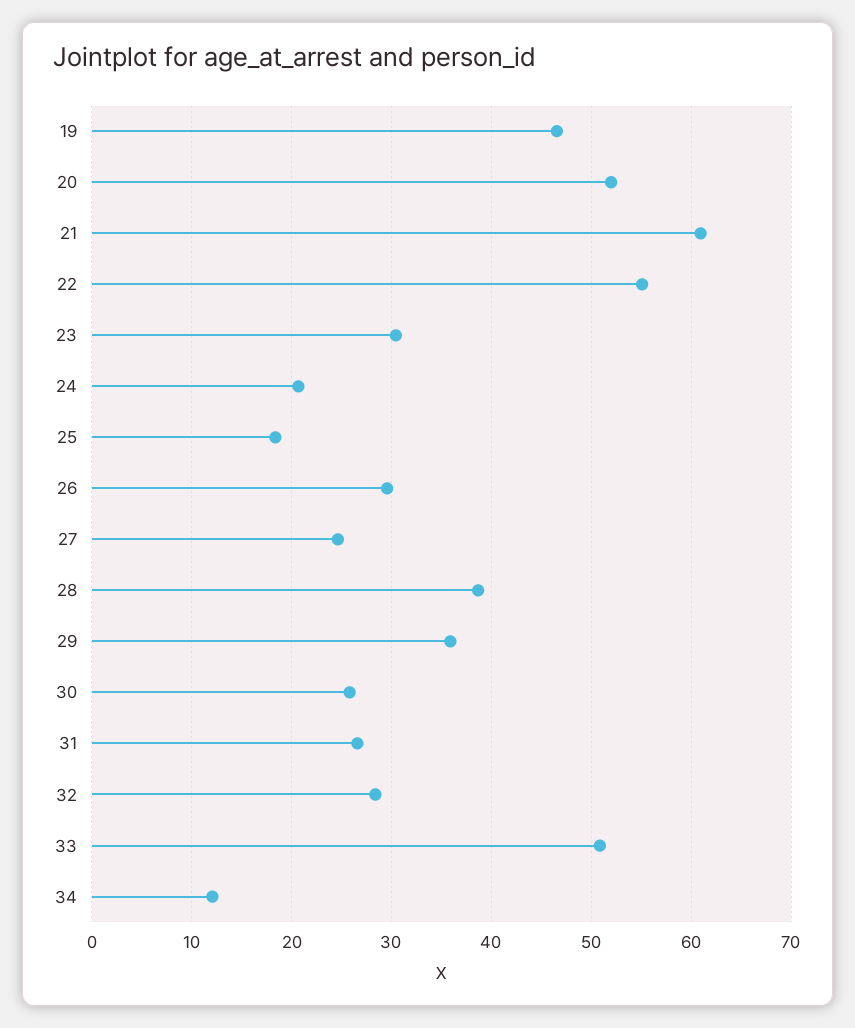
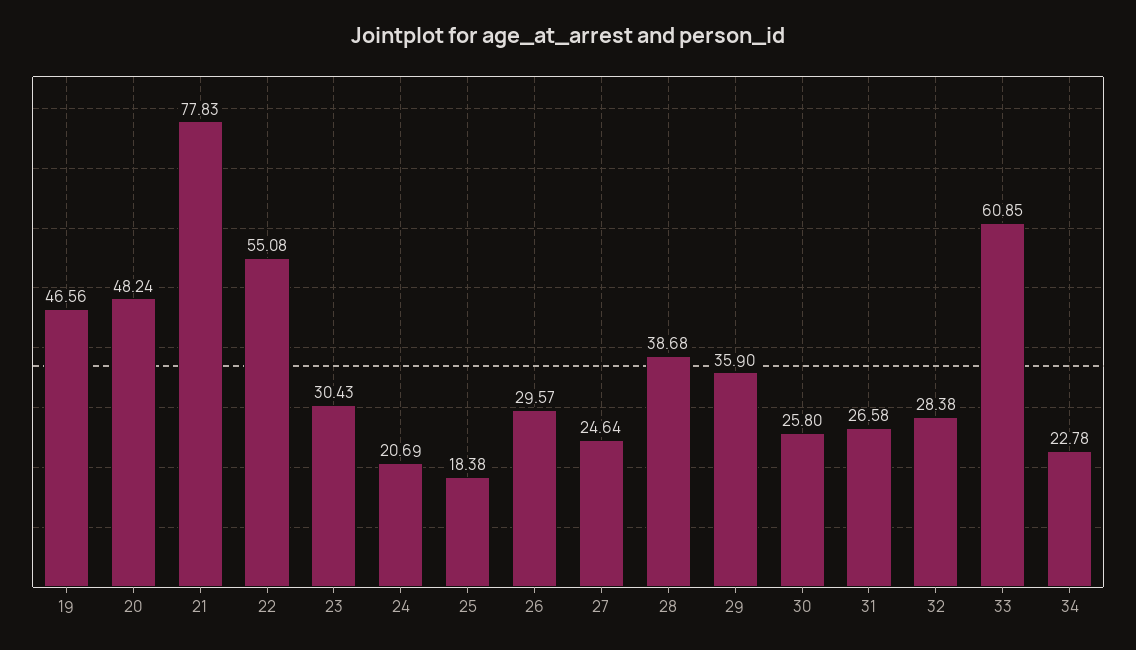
  {
    "19": 46.56,
-   "20": 52,
+   "20": 48.24,
-   "21": 61,
+   "21": 77.83,
    "22": 55.08,
    "23": 30.43,
    "24": 20.69,
    "25": 18.38,
    "26": 29.57,
    "27": 24.64,
    "28": 38.68,
    "29": 35.9,
    "30": 25.8,
    "31": 26.58,
    "32": 28.38,
-   "33": 51,
+   "33": 60.85,
-   "34": 12
+   "34": 22.78
  }

